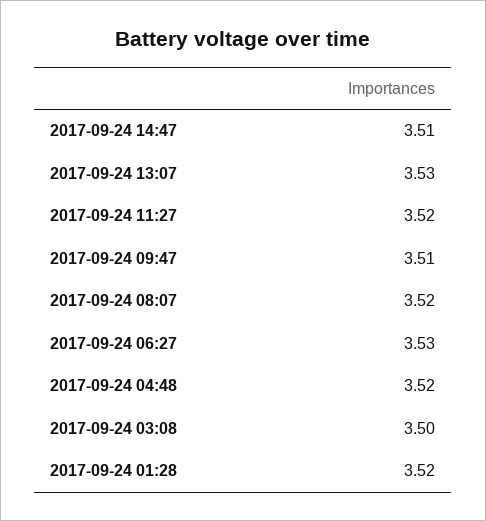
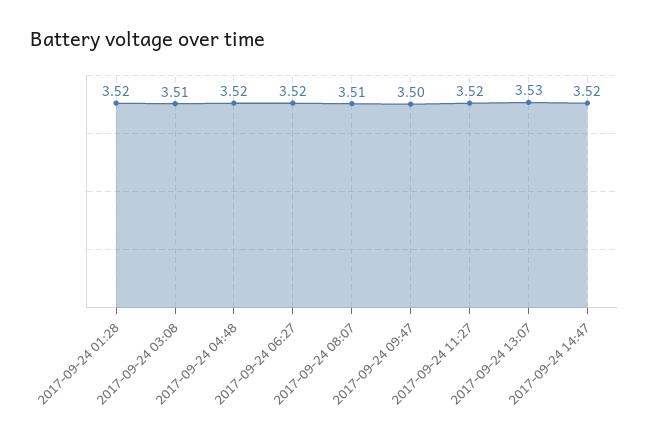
  {
-   "2017-09-24 14:47": 3.51,
+   "2017-09-24 14:47": 3.52,
    "2017-09-24 13:07": 3.53,
    "2017-09-24 11:27": 3.52,
-   "2017-09-24 09:47": 3.51,
+   "2017-09-24 09:47": 3.5,
-   "2017-09-24 08:07": 3.52,
+   "2017-09-24 08:07": 3.51,
-   "2017-09-24 06:27": 3.53,
+   "2017-09-24 06:27": 3.52,
    "2017-09-24 04:48": 3.52,
-   "2017-09-24 03:08": 3.5,
+   "2017-09-24 03:08": 3.51,
    "2017-09-24 01:28": 3.52
  }

